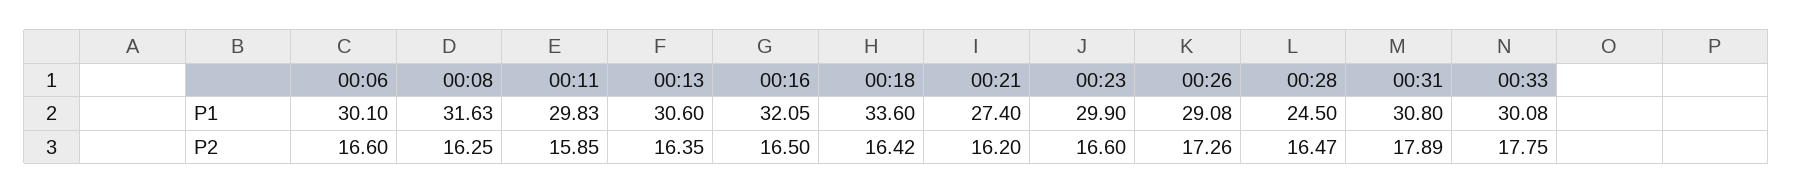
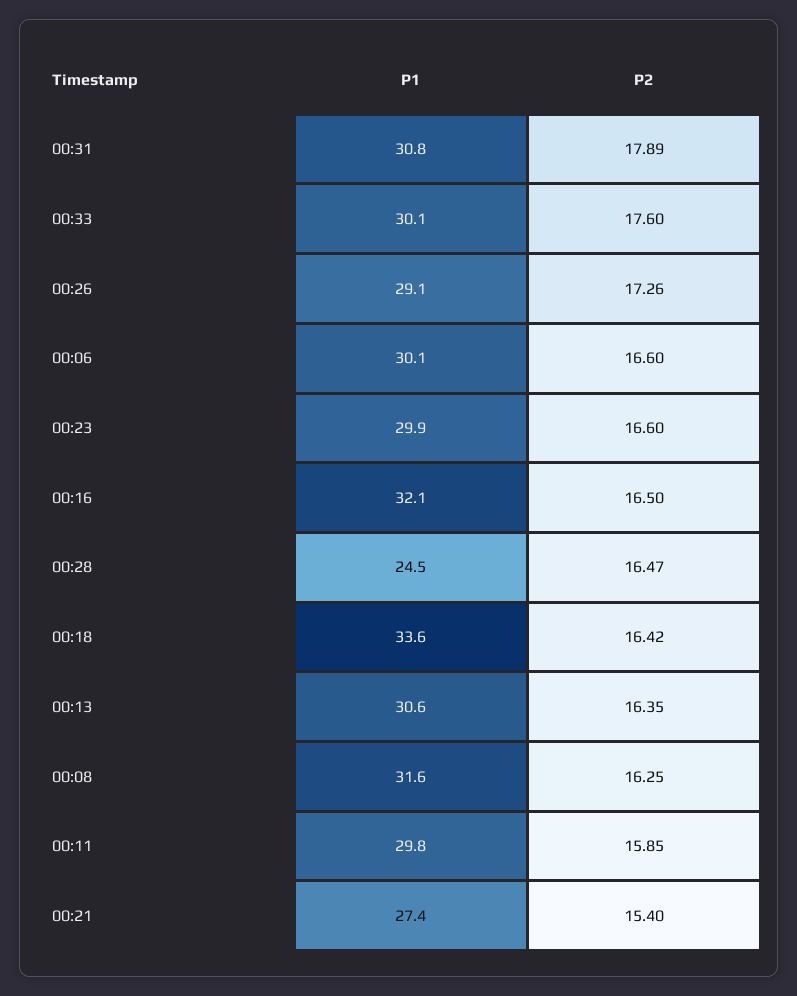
  {
    "00:06": {
      "P1": 30.1,
      "P2": 16.6
    },
    "00:08": {
      "P1": 31.63,
      "P2": 16.25
    },
    "00:11": {
      "P1": 29.83,
      "P2": 15.85
    },
    "00:13": {
      "P1": 30.6,
      "P2": 16.35
    },
    "00:16": {
      "P1": 32.05,
      "P2": 16.5
    },
    "00:18": {
      "P1": 33.6,
      "P2": 16.42
    },
    "00:21": {
      "P1": 27.4,
-     "P2": 16.2
+     "P2": 15.4
    },
    "00:23": {
      "P1": 29.9,
      "P2": 16.6
    },
    "00:26": {
      "P1": 29.08,
      "P2": 17.26
    },
    "00:28": {
      "P1": 24.5,
      "P2": 16.47
    },
    "00:31": {
      "P1": 30.8,
      "P2": 17.89
    },
    "00:33": {
      "P1": 30.08,
-     "P2": 17.75
+     "P2": 17.6
    }
  }

